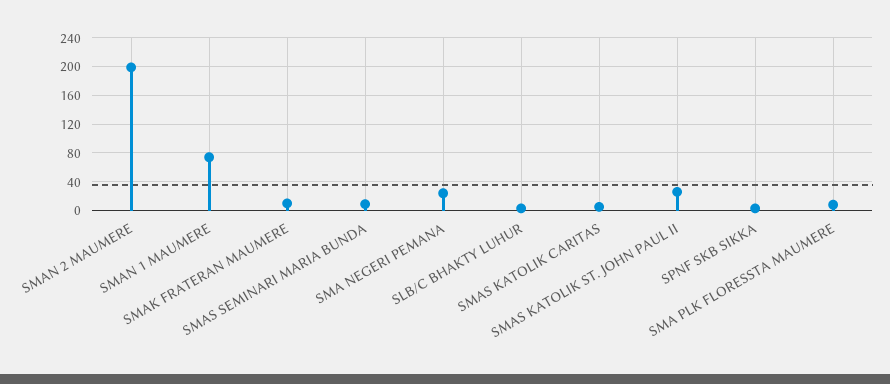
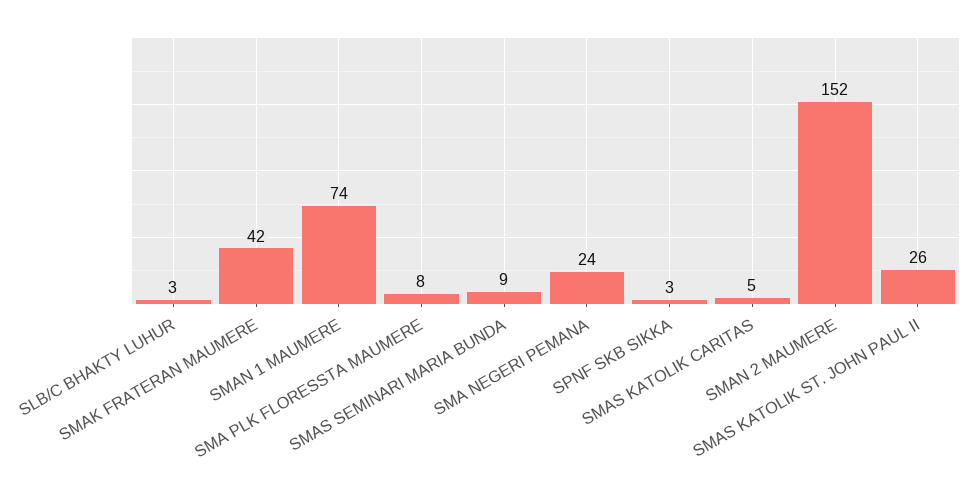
  {
-   "SMAN 2 MAUMERE": 200,
+   "SMAN 2 MAUMERE": 152,
    "SMAN 1 MAUMERE": 74,
-   "SMAK FRATERAN MAUMERE": 10,
+   "SMAK FRATERAN MAUMERE": 42,
    "SMAS SEMINARI MARIA BUNDA": 9,
    "SMA NEGERI PEMANA": 24,
    "SLB/C BHAKTY LUHUR": 3,
    "SMAS KATOLIK CARITAS": 5,
    "SMAS KATOLIK ST. JOHN PAUL II": 26,
    "SPNF SKB SIKKA": 3,
    "SMA PLK FLORESSTA MAUMERE": 8
  }

